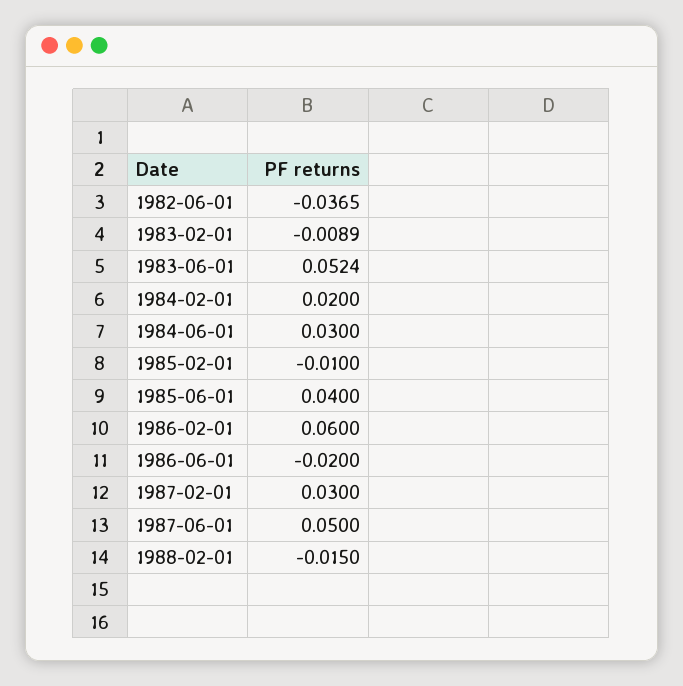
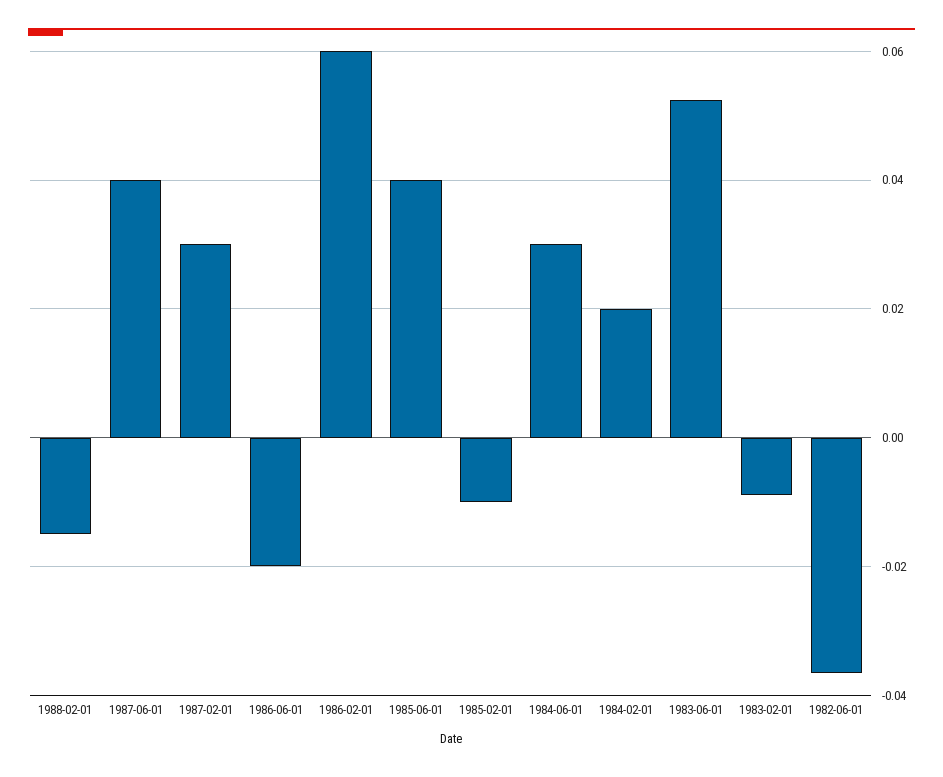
  {
    "1982-06-01": -0.0365,
    "1983-02-01": -0.0089,
    "1983-06-01": 0.0524,
    "1984-02-01": 0.02,
    "1984-06-01": 0.03,
    "1985-02-01": -0.01,
    "1985-06-01": 0.04,
    "1986-02-01": 0.06,
    "1986-06-01": -0.02,
    "1987-02-01": 0.03,
-   "1987-06-01": 0.05,
+   "1987-06-01": 0.04,
    "1988-02-01": -0.015
  }

